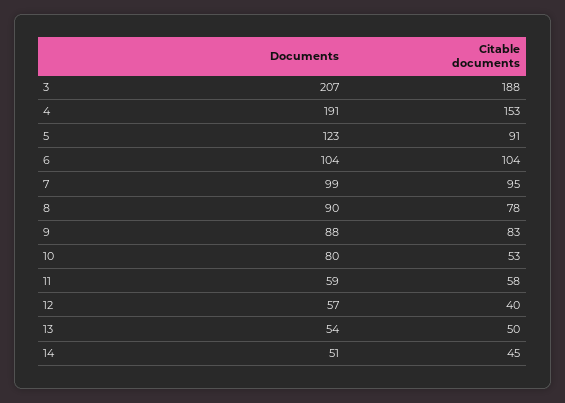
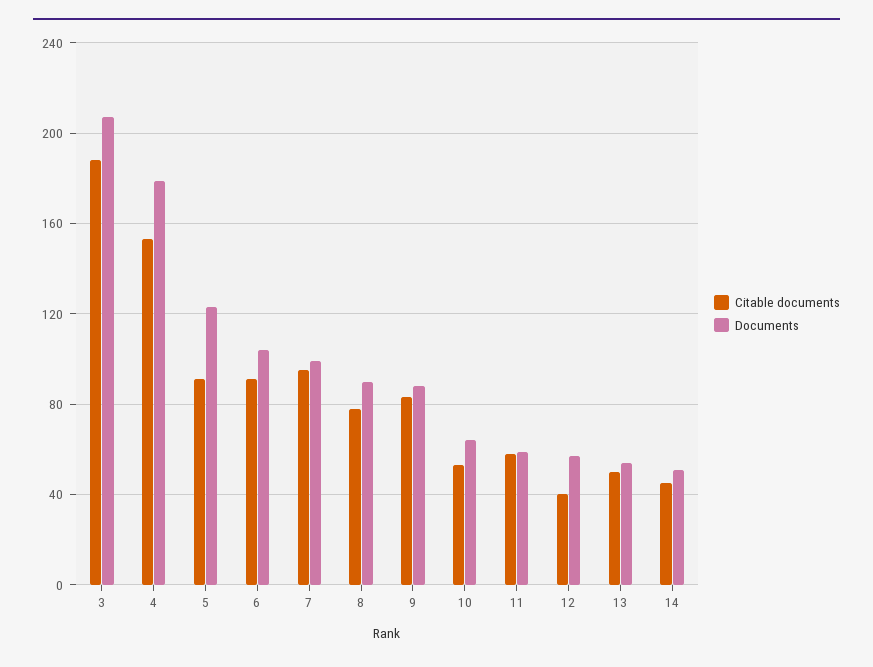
  {
    "Documents": {
      "3": 207,
-     "4": 191,
+     "4": 180,
      "5": 123,
      "6": 104,
      "7": 99,
      "8": 90,
      "9": 88,
-     "10": 80,
+     "10": 65,
      "11": 59,
      "12": 57,
      "13": 54,
      "14": 51
    },
    "Citable documents": {
      "3": 188,
      "4": 153,
      "5": 91,
-     "6": 104,
+     "6": 90,
      "7": 95,
      "8": 78,
      "9": 83,
      "10": 53,
      "11": 58,
      "12": 40,
      "13": 50,
      "14": 45
    }
  }

